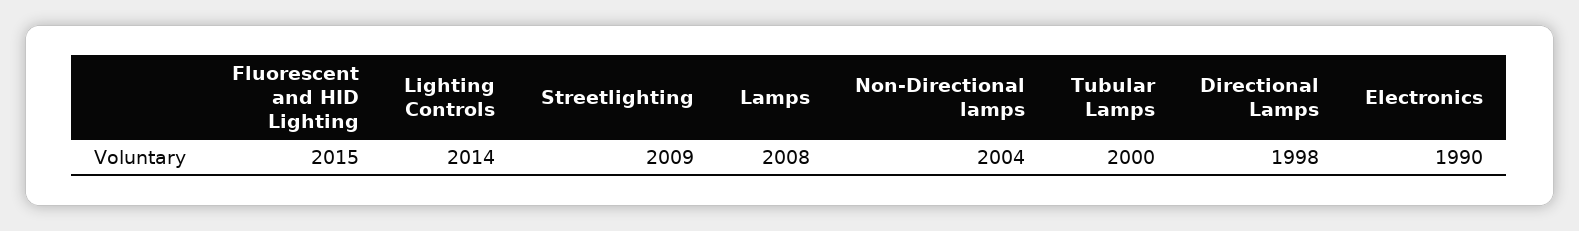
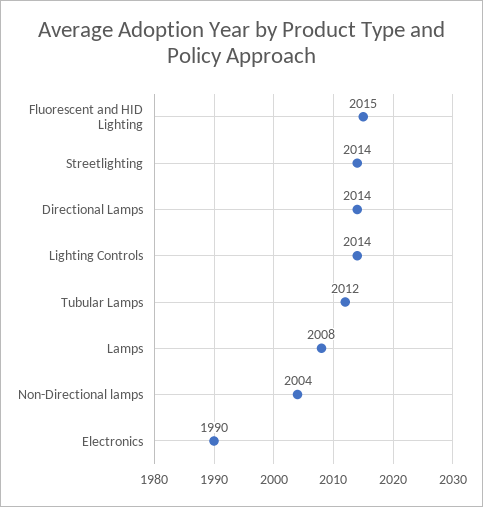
  {
    "Fluorescent and HID Lighting": 2015,
    "Lighting Controls": 2014,
-   "Streetlighting": 2009,
+   "Streetlighting": 2014,
    "Lamps": 2008,
    "Non-Directional lamps": 2004,
-   "Tubular Lamps": 2000,
+   "Tubular Lamps": 2012,
-   "Directional Lamps": 1998,
+   "Directional Lamps": 2014,
    "Electronics": 1990
  }

